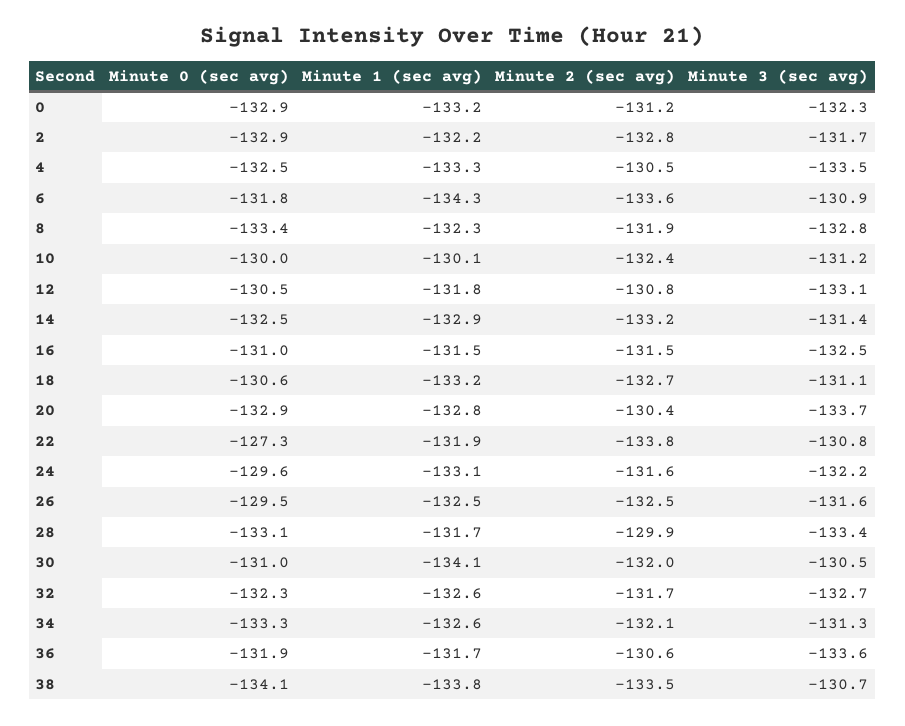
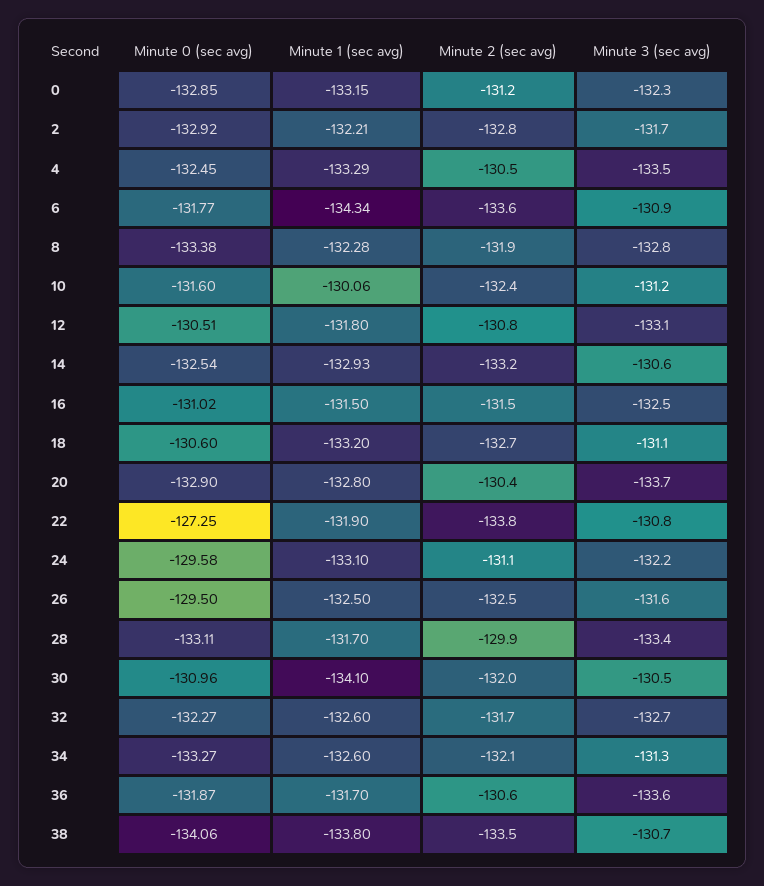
  {
    "Minute 0 (sec avg)": {
      "0": -132.85,
      "2": -132.92,
      "4": -132.45,
      "6": -131.77,
      "8": -133.38,
-     "10": -130,
+     "10": -131.6,
      "12": -130.51,
      "14": -132.54,
      "16": -131.02,
      "18": -130.6,
      "20": -132.9,
      "22": -127.25,
      "24": -129.58,
      "26": -129.5,
      "28": -133.11,
      "30": -130.96,
      "32": -132.27,
      "34": -133.27,
      "36": -131.87,
      "38": -134.06
    },
    "Minute 1 (sec avg)": {
      "0": -133.15,
      "2": -132.21,
      "4": -133.29,
      "6": -134.34,
      "8": -132.28,
      "10": -130.06,
      "12": -131.8,
      "14": -132.93,
      "16": -131.5,
      "18": -133.2,
      "20": -132.8,
      "22": -131.9,
      "24": -133.1,
      "26": -132.5,
      "28": -131.7,
      "30": -134.1,
      "32": -132.6,
      "34": -132.6,
      "36": -131.7,
      "38": -133.8
    },
    "Minute 2 (sec avg)": {
      "0": -131.2,
      "2": -132.8,
      "4": -130.5,
      "6": -133.6,
      "8": -131.9,
      "10": -132.4,
      "12": -130.8,
      "14": -133.2,
      "16": -131.5,
      "18": -132.7,
      "20": -130.4,
      "22": -133.8,
-     "24": -131.6,
+     "24": -131.1,
      "26": -132.5,
      "28": -129.9,
      "30": -132,
      "32": -131.7,
      "34": -132.1,
      "36": -130.6,
      "38": -133.5
    },
    "Minute 3 (sec avg)": {
      "0": -132.3,
      "2": -131.7,
      "4": -133.5,
      "6": -130.9,
      "8": -132.8,
      "10": -131.2,
      "12": -133.1,
-     "14": -131.4,
+     "14": -130.6,
      "16": -132.5,
      "18": -131.1,
      "20": -133.7,
      "22": -130.8,
      "24": -132.2,
      "26": -131.6,
      "28": -133.4,
      "30": -130.5,
      "32": -132.7,
      "34": -131.3,
      "36": -133.6,
      "38": -130.7
    }
  }

